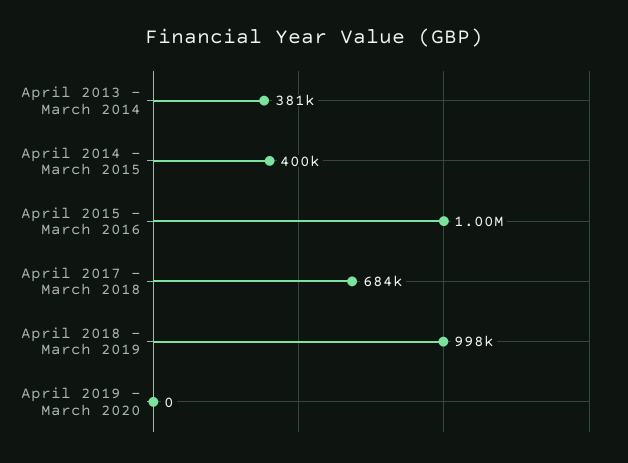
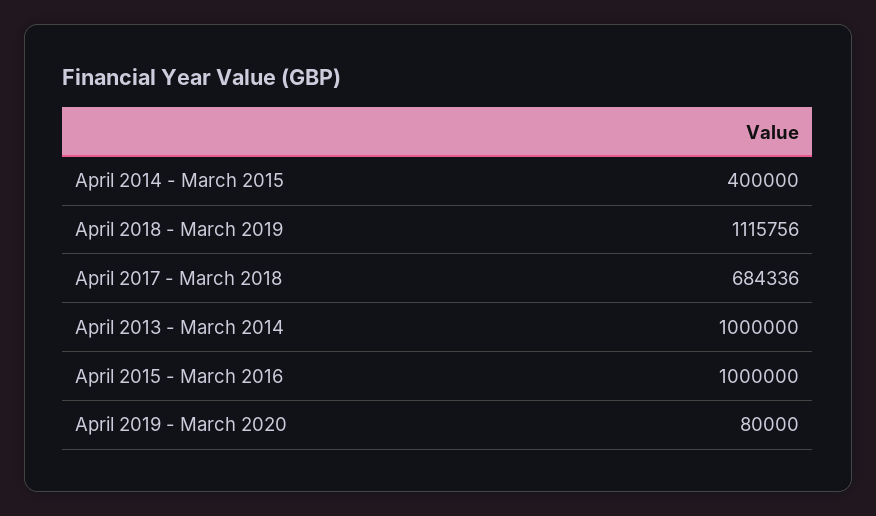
  {
-   "April 2013 - March 2014": 381000,
+   "April 2013 - March 2014": 1000000,
    "April 2014 - March 2015": 400000,
    "April 2015 - March 2016": 1000000,
    "April 2017 - March 2018": 684336,
-   "April 2018 - March 2019": 998000,
+   "April 2018 - March 2019": 1115756,
-   "April 2019 - March 2020": 0
+   "April 2019 - March 2020": 80000
  }

